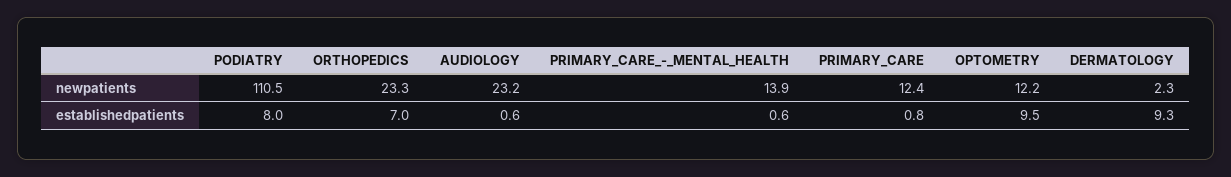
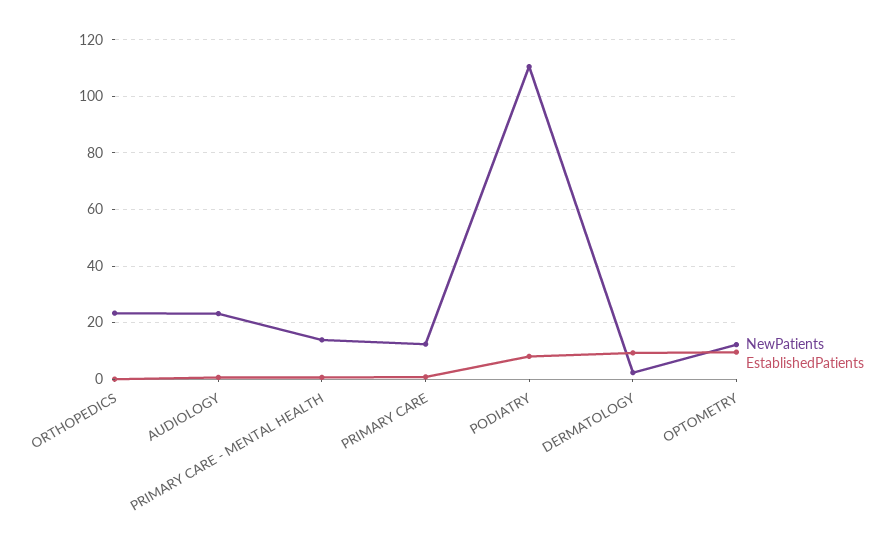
  {
    "newpatients": {
      "PODIATRY": 110.5,
      "ORTHOPEDICS": 23.3,
      "AUDIOLOGY": 23.2,
      "PRIMARY_CARE_-_MENTAL_HEALTH": 13.9,
      "PRIMARY_CARE": 12.4,
      "OPTOMETRY": 12.2,
      "DERMATOLOGY": 2.3
    },
    "establishedpatients": {
      "PODIATRY": 8,
-     "ORTHOPEDICS": 7,
+     "ORTHOPEDICS": 0,
      "AUDIOLOGY": 0.6,
      "PRIMARY_CARE_-_MENTAL_HEALTH": 0.6,
      "PRIMARY_CARE": 0.8,
      "OPTOMETRY": 9.5,
      "DERMATOLOGY": 9.3
    }
  }

